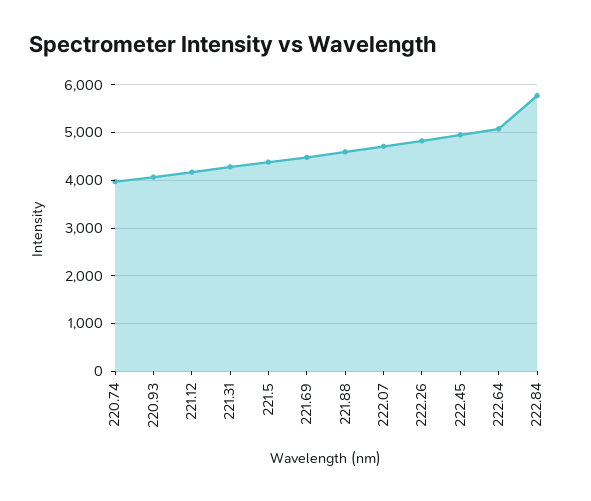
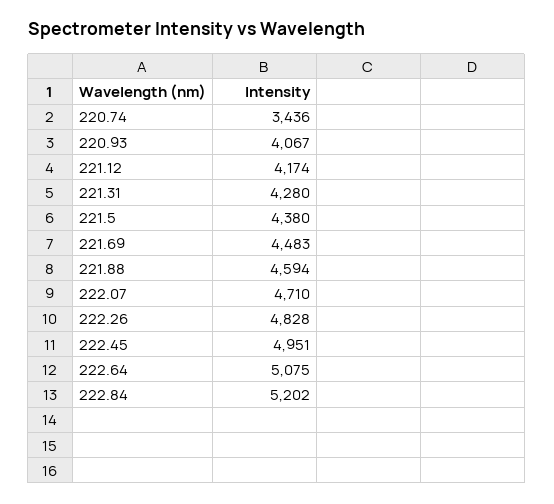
  {
-   "220.74": 4000,
+   "220.74": 3436,
    "220.93": 4067,
    "221.12": 4174,
    "221.31": 4280,
    "221.5": 4380,
    "221.69": 4483,
    "221.88": 4594,
    "222.07": 4710,
    "222.26": 4828,
    "222.45": 4951,
    "222.64": 5075,
-   "222.84": 5800
+   "222.84": 5202
  }

